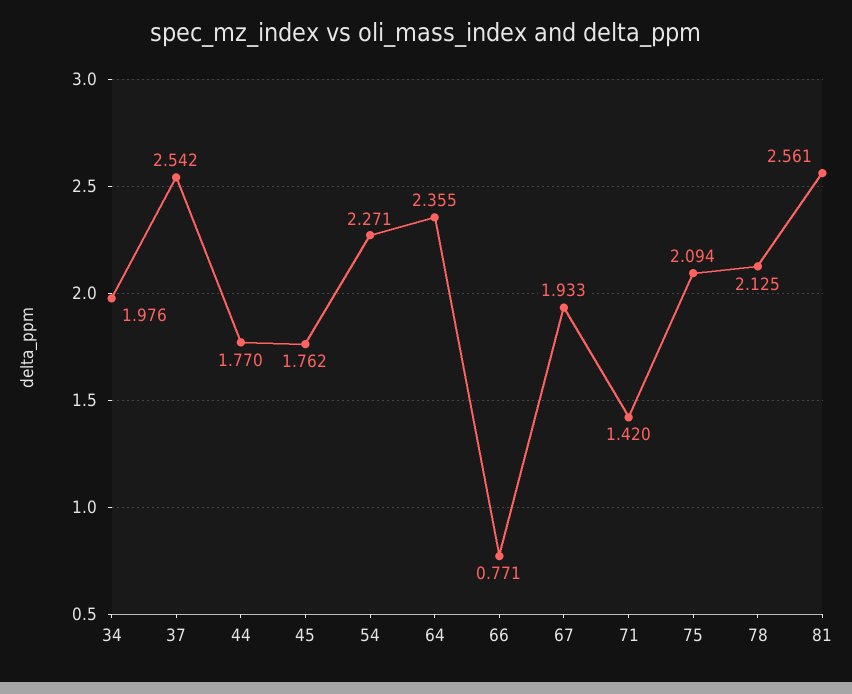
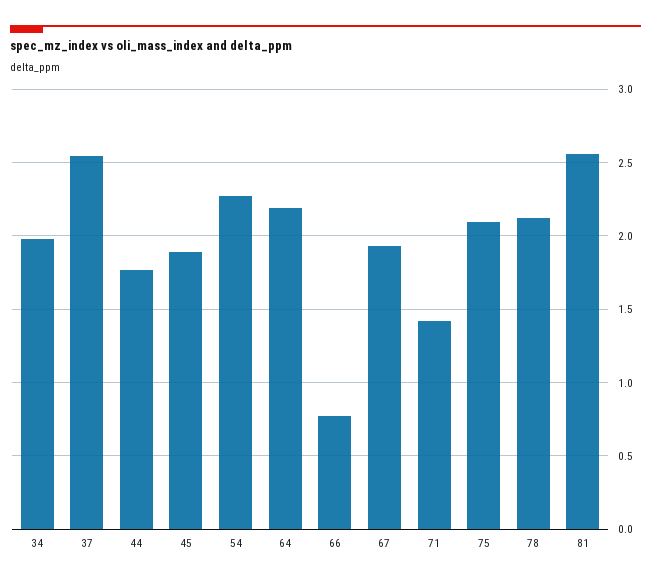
  {
    "34": 1.976,
    "37": 2.542,
    "44": 1.77,
-   "45": 1.762,
+   "45": 1.9,
    "54": 2.271,
-   "64": 2.355,
+   "64": 2.2,
    "66": 0.771,
    "67": 1.933,
    "71": 1.42,
    "75": 2.094,
    "78": 2.125,
    "81": 2.561
  }

